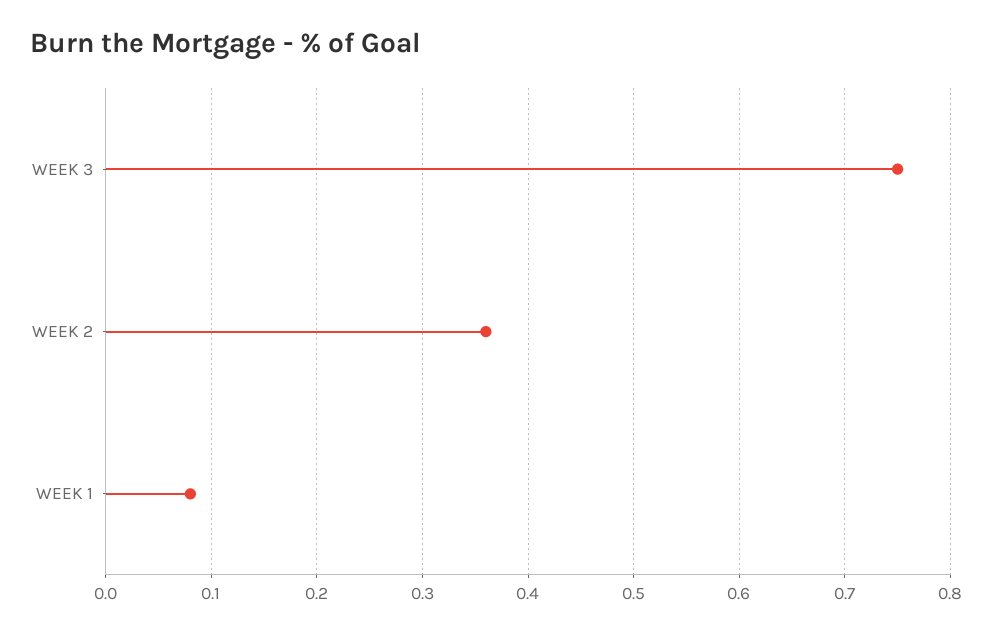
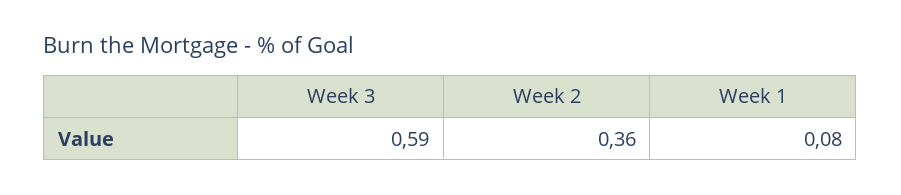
  {
-   "WEEK 3": 0.75,
+   "WEEK 3": 0.59,
    "WEEK 2": 0.36,
    "WEEK 1": 0.08
  }

